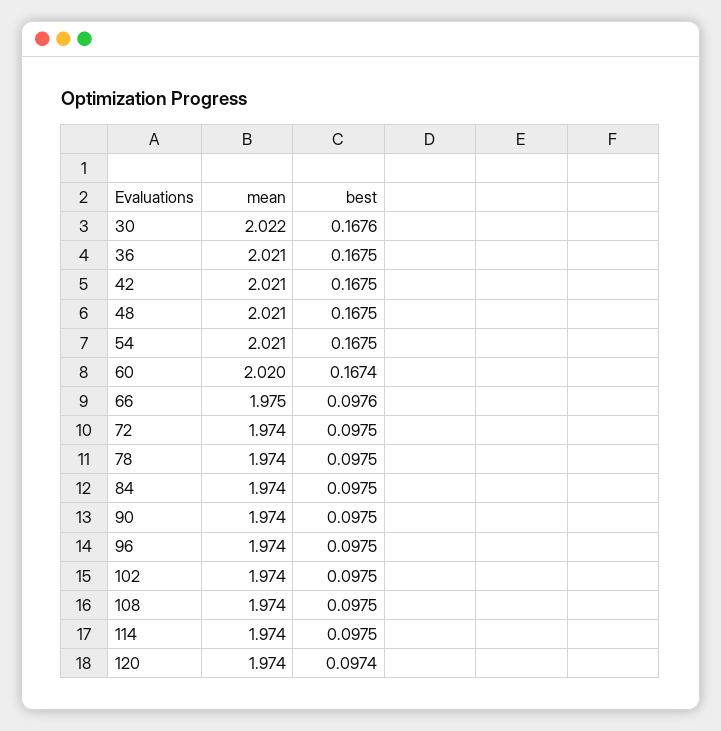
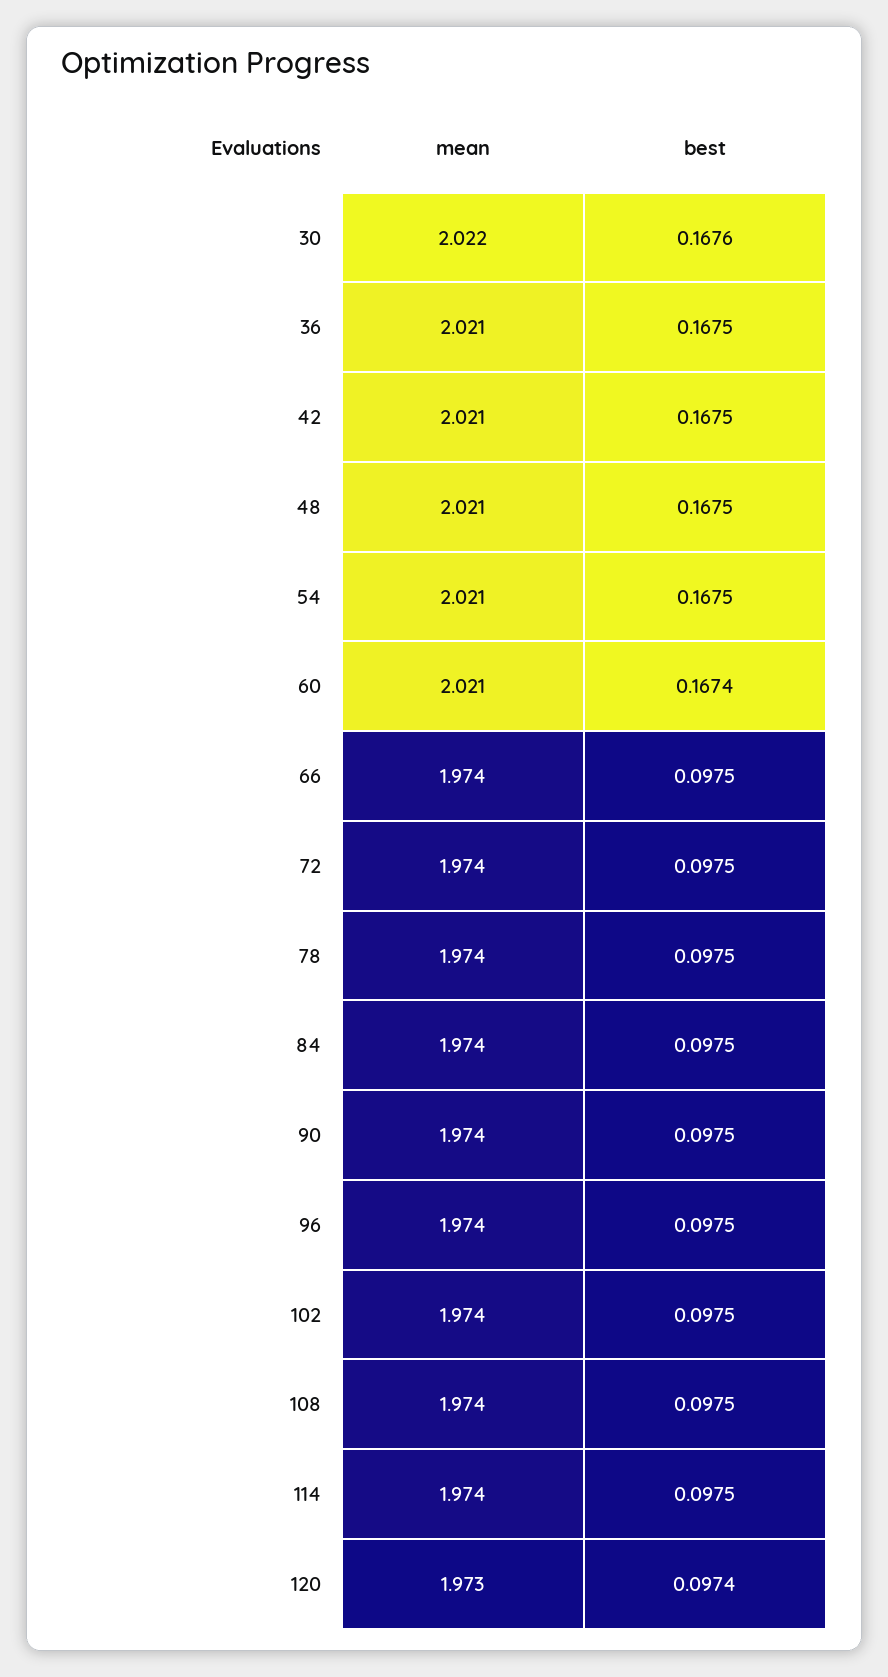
  {
    "mean": {
      "30": 2.022,
      "36": 2.021,
      "42": 2.021,
      "48": 2.021,
      "54": 2.021,
-     "60": 2.02,
+     "60": 2.021,
-     "66": 1.975,
+     "66": 1.974,
      "72": 1.974,
      "78": 1.974,
      "84": 1.974,
      "90": 1.974,
      "96": 1.974,
      "102": 1.974,
      "108": 1.974,
      "114": 1.974,
-     "120": 1.974
+     "120": 1.973
    },
    "best": {
      "30": 0.1676,
      "36": 0.1675,
      "42": 0.1675,
      "48": 0.1675,
      "54": 0.1675,
      "60": 0.1674,
-     "66": 0.0976,
+     "66": 0.0975,
      "72": 0.0975,
      "78": 0.0975,
      "84": 0.0975,
      "90": 0.0975,
      "96": 0.0975,
      "102": 0.0975,
      "108": 0.0975,
      "114": 0.0975,
      "120": 0.0974
    }
  }

